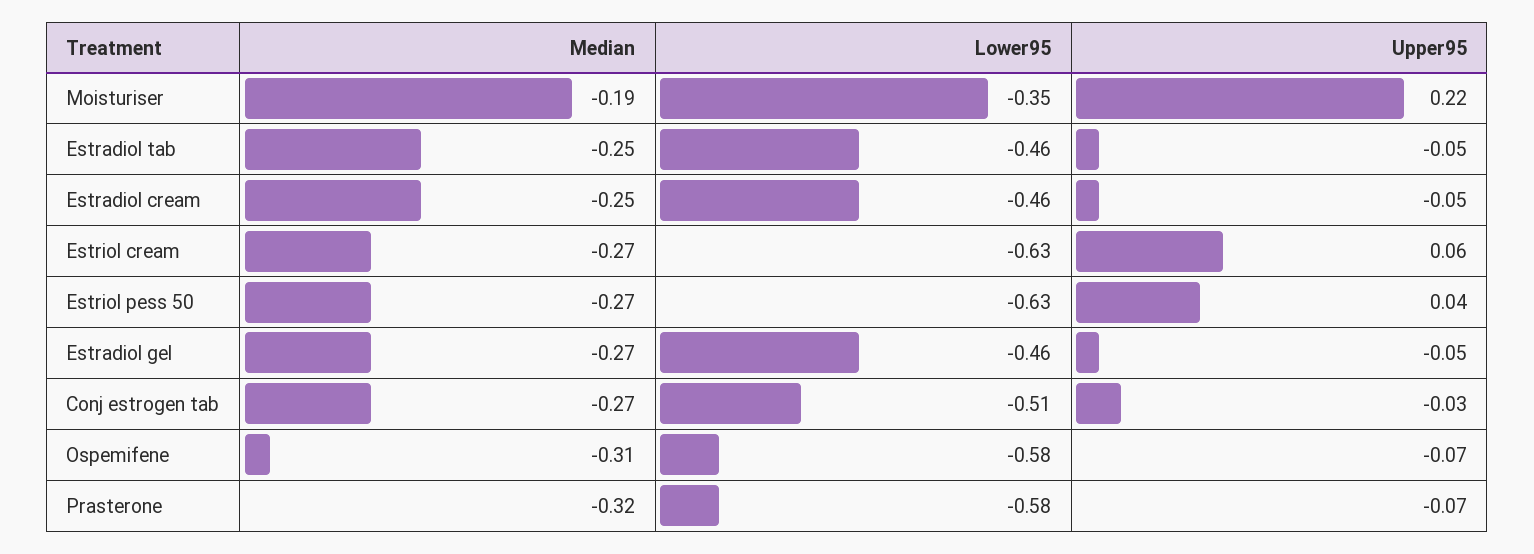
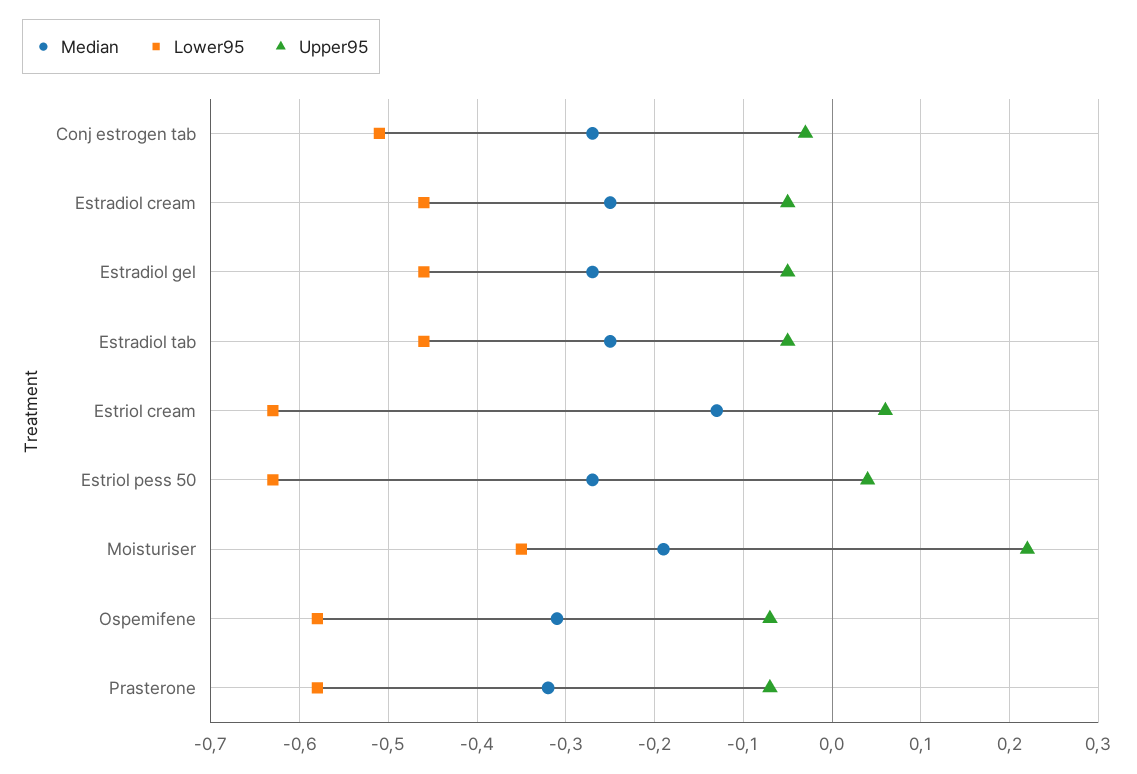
  {
    "Median": {
      "Moisturiser": -0.19,
      "Estradiol tab": -0.25,
      "Estradiol cream": -0.25,
-     "Estriol cream": -0.27,
+     "Estriol cream": -0.13,
      "Estriol pess 50": -0.27,
      "Estradiol gel": -0.27,
      "Conj estrogen tab": -0.27,
      "Ospemifene": -0.31,
      "Prasterone": -0.32
    },
    "Lower95": {
      "Moisturiser": -0.35,
      "Estradiol tab": -0.46,
      "Estradiol cream": -0.46,
      "Estriol cream": -0.63,
      "Estriol pess 50": -0.63,
      "Estradiol gel": -0.46,
      "Conj estrogen tab": -0.51,
      "Ospemifene": -0.58,
      "Prasterone": -0.58
    },
    "Upper95": {
      "Moisturiser": 0.22,
      "Estradiol tab": -0.05,
      "Estradiol cream": -0.05,
      "Estriol cream": 0.06,
      "Estriol pess 50": 0.04,
      "Estradiol gel": -0.05,
      "Conj estrogen tab": -0.03,
      "Ospemifene": -0.07,
      "Prasterone": -0.07
    }
  }

